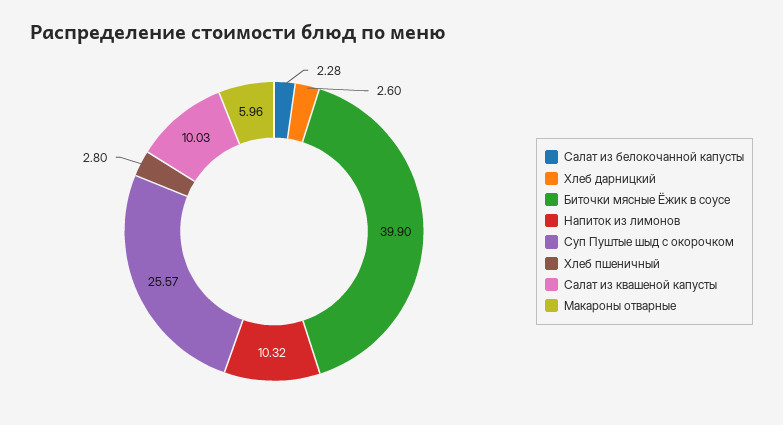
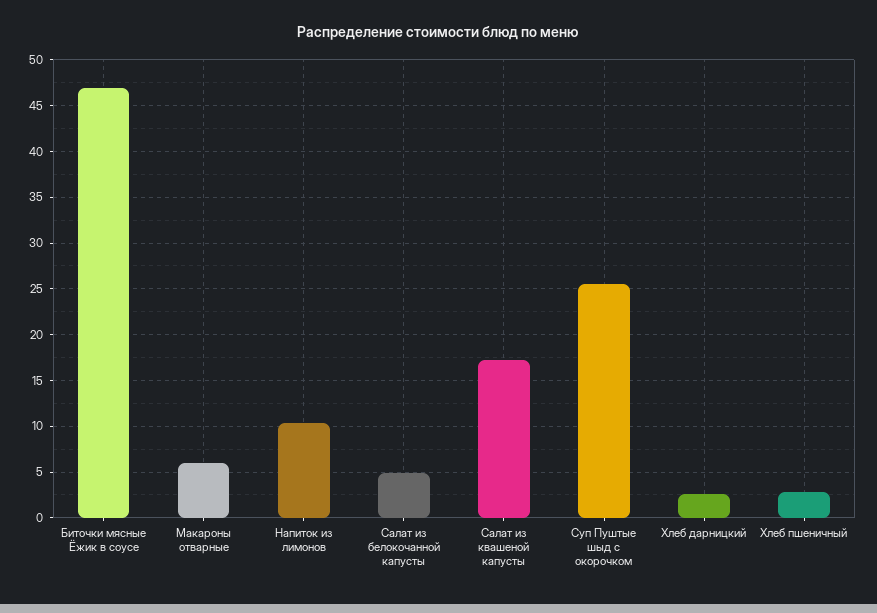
  {
-   "Салат из белокочанной капусты": 2.28,
+   "Салат из белокочанной капусты": 5,
    "Хлеб дарницкий": 2.6,
-   "Биточки мясные Ёжик в соусе": 39.9,
+   "Биточки мясные Ёжик в соусе": 47,
    "Напиток из лимонов": 10.32,
    "Суп Пуштые шыд с окорочком": 25.57,
    "Хлеб пшеничный": 2.8,
-   "Салат из квашеной капусты": 10.03,
+   "Салат из квашеной капусты": 17,
    "Макароны отварные": 5.96
  }

